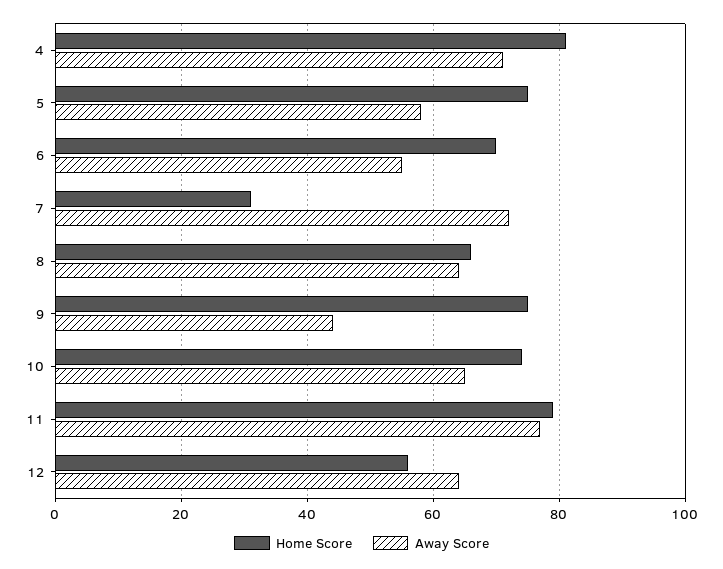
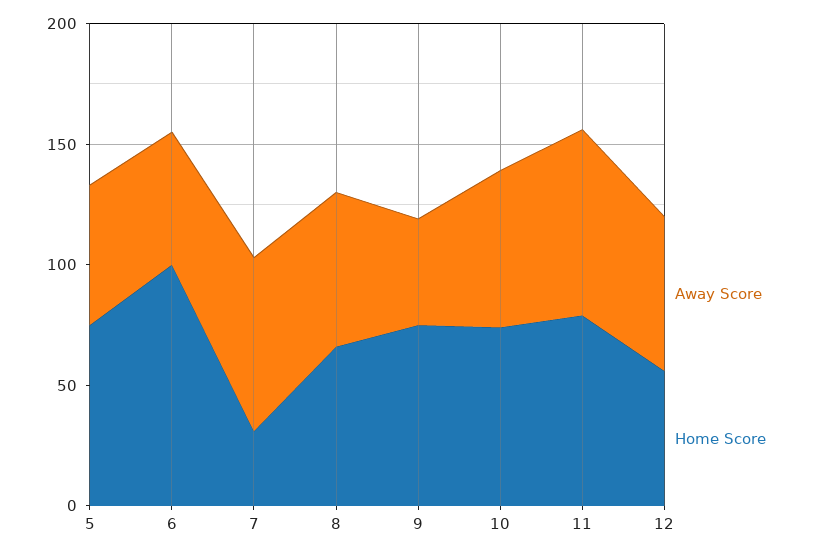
  {
    "Home Score": {
-     "4": 80,
      "5": 75,
-     "6": 70,
+     "6": 100,
      "7": 30,
      "8": 65,
      "9": 75,
      "10": 75,
      "11": 80,
      "12": 55
    },
    "Away Score": {
-     "4": 70,
      "5": 60,
      "6": 55,
      "7": 70,
      "8": 65,
      "9": 45,
      "10": 65,
      "11": 75,
      "12": 65
    }
  }

